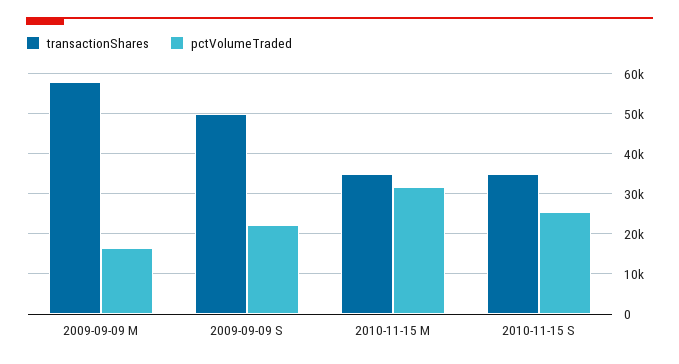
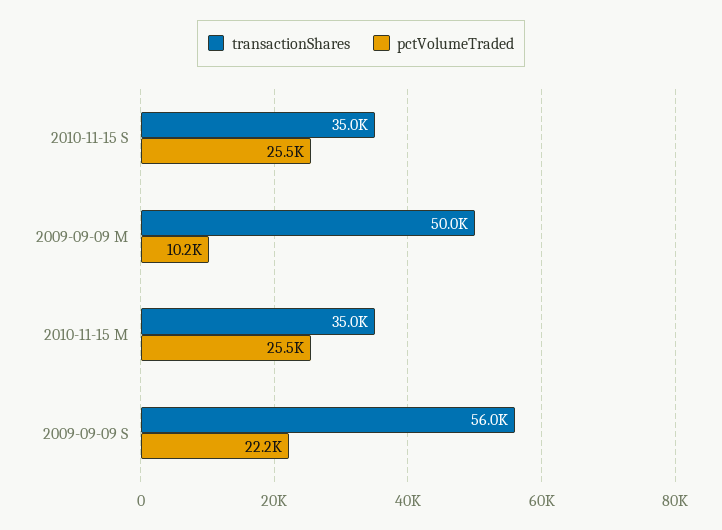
  {
    "transactionShares": {
-     "2009-09-09 M": 58000,
+     "2009-09-09 M": 50000,
-     "2009-09-09 S": 50000,
+     "2009-09-09 S": 56000,
      "2010-11-15 M": 35000,
      "2010-11-15 S": 35000
    },
    "pctVolumeTraded": {
-     "2009-09-09 M": 16000,
+     "2009-09-09 M": 10200,
      "2009-09-09 S": 22200,
-     "2010-11-15 M": 32000,
+     "2010-11-15 M": 25500,
      "2010-11-15 S": 25500
    }
  }

